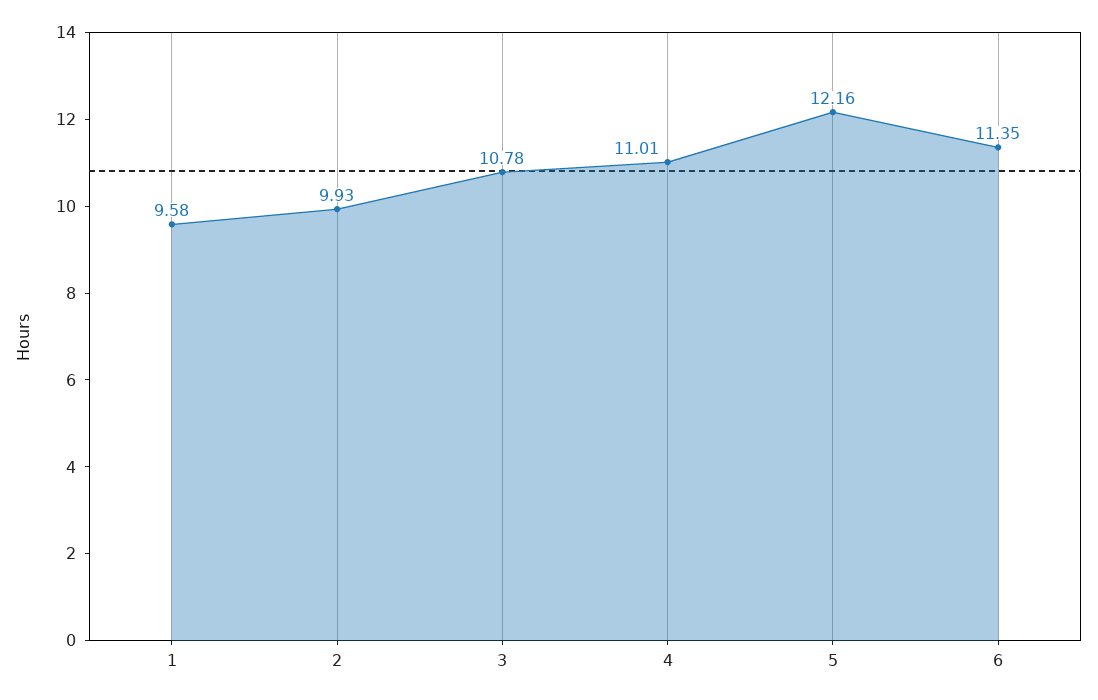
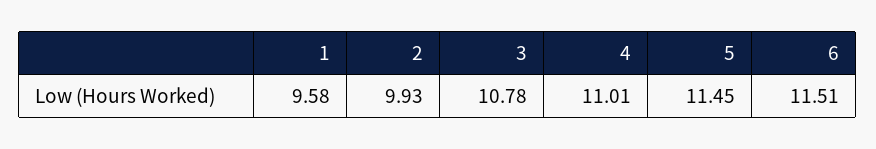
  {
    "1": 9.58,
    "2": 9.93,
    "3": 10.78,
    "4": 11.01,
-   "5": 12.16,
+   "5": 11.45,
-   "6": 11.35
+   "6": 11.51
  }

